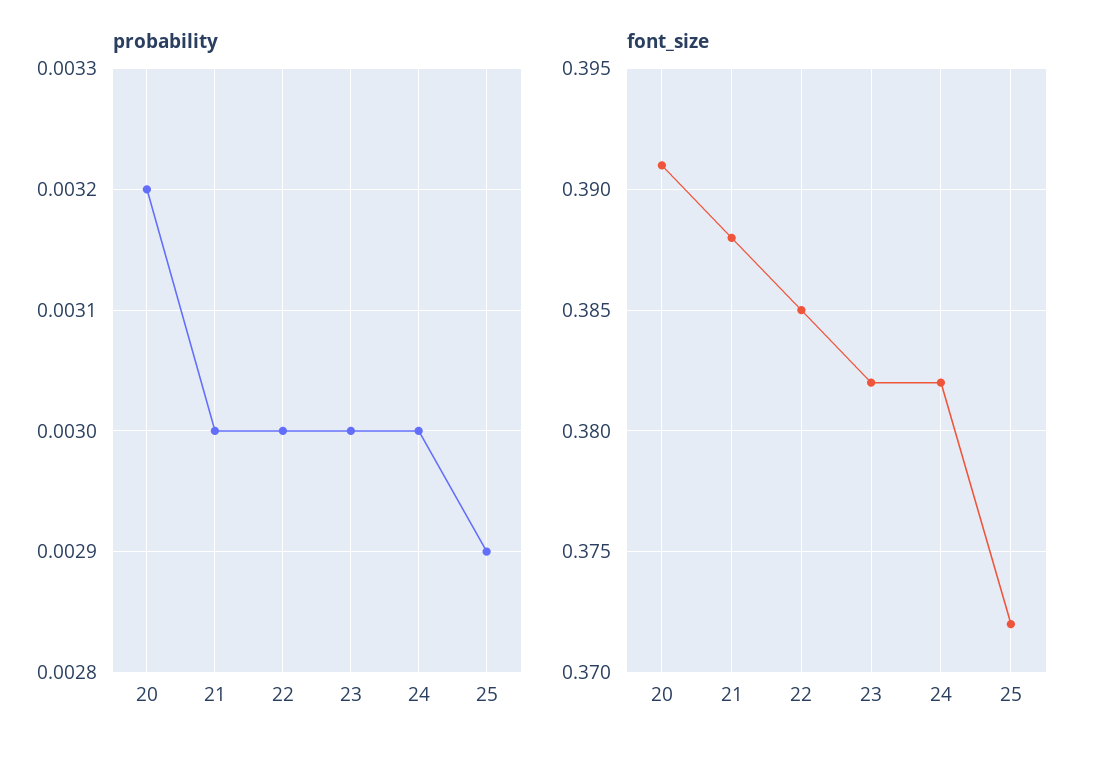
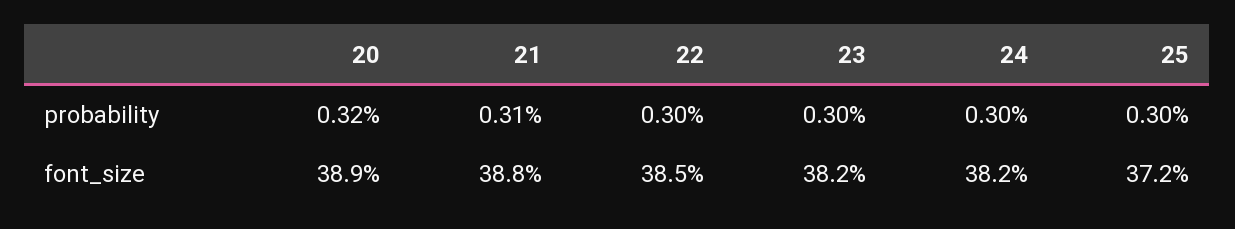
  {
    "probability": {
      "20": 0.0032,
-     "21": 0.003,
+     "21": 0.0031,
      "22": 0.003,
      "23": 0.003,
      "24": 0.003,
-     "25": 0.0029
+     "25": 0.003
    },
    "font_size": {
-     "20": 0.391,
+     "20": 0.389,
      "21": 0.388,
      "22": 0.385,
      "23": 0.382,
      "24": 0.382,
      "25": 0.372
    }
  }

